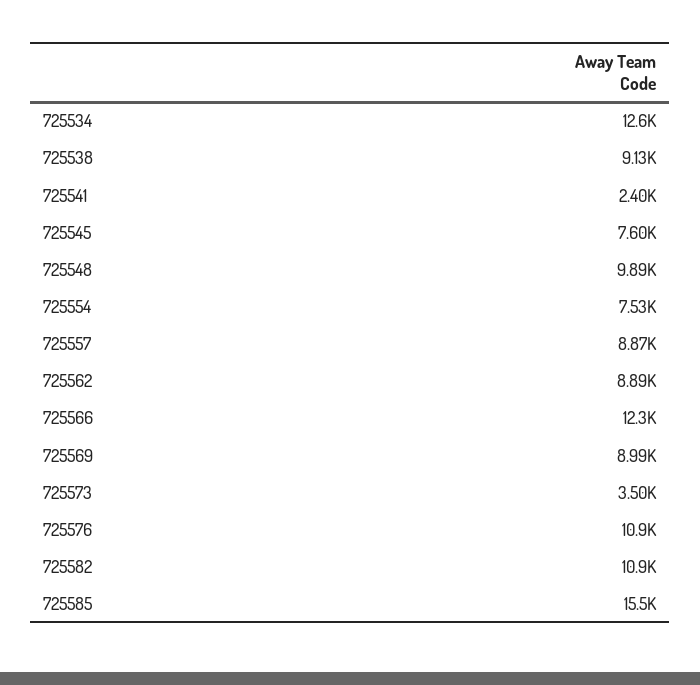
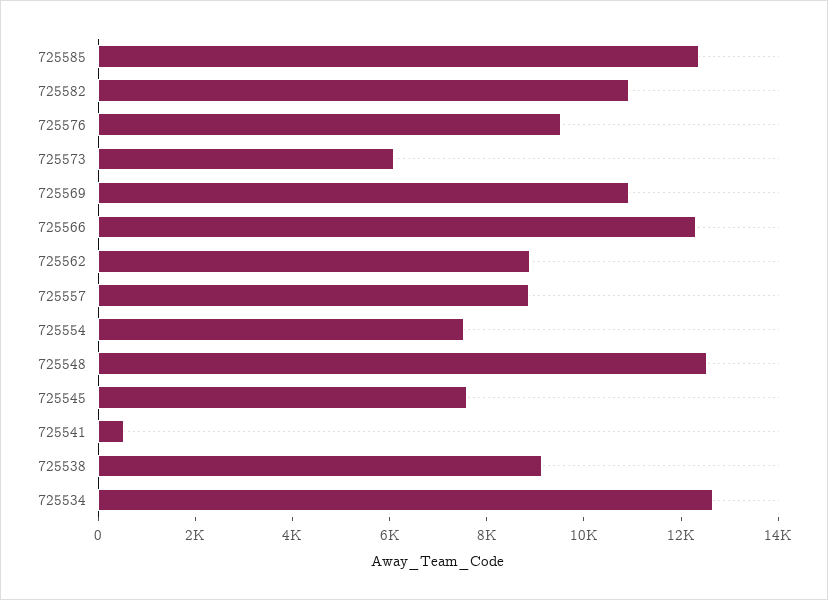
  {
    "725534": 12600,
    "725538": 9130,
-   "725541": 2400,
+   "725541": 500,
    "725545": 7600,
-   "725548": 9890,
+   "725548": 12500,
    "725554": 7530,
    "725557": 8870,
    "725562": 8890,
    "725566": 12300,
-   "725569": 8990,
+   "725569": 11000,
-   "725573": 3500,
+   "725573": 6000,
-   "725576": 10900,
+   "725576": 9500,
    "725582": 10900,
-   "725585": 15500
+   "725585": 12500
  }

